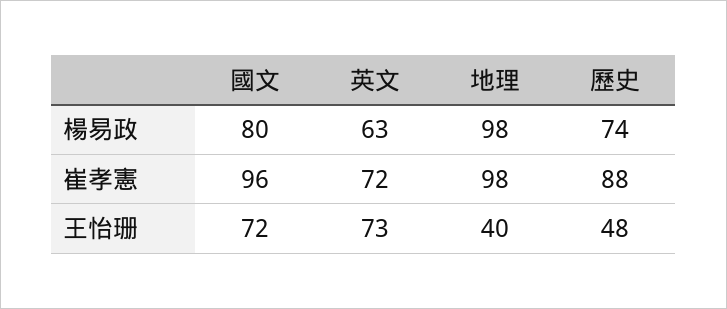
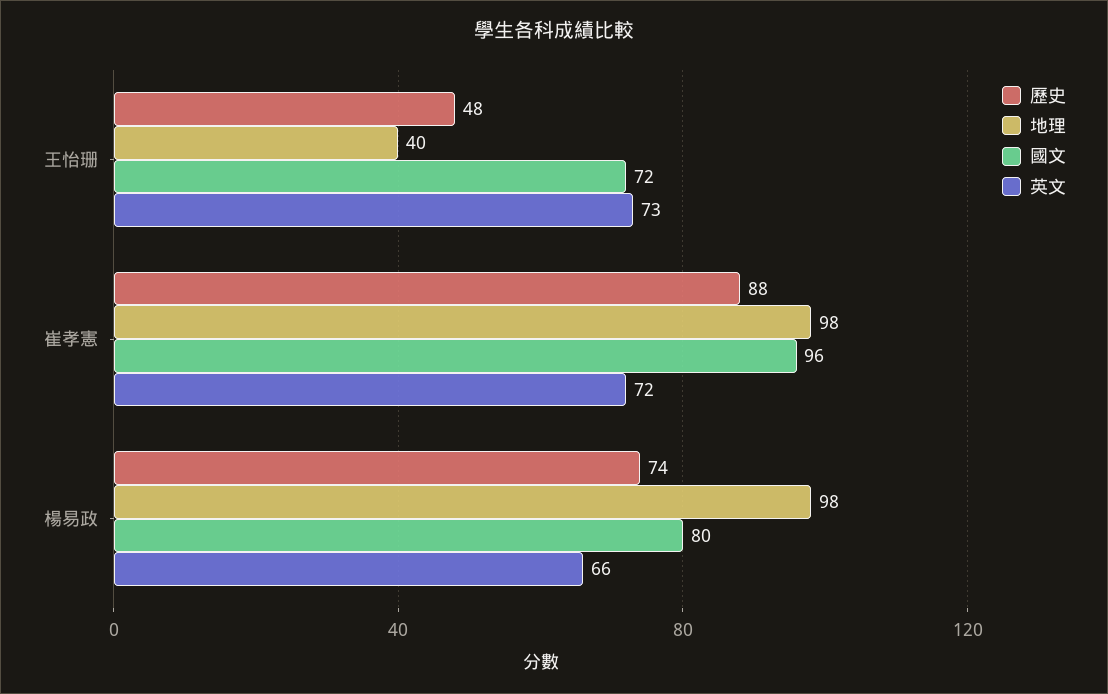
  {
    "國文": {
      "楊易政": 80,
      "崔孝憲": 96,
      "王怡珊": 72
    },
    "英文": {
-     "楊易政": 63,
+     "楊易政": 66,
      "崔孝憲": 72,
      "王怡珊": 73
    },
    "地理": {
      "楊易政": 98,
      "崔孝憲": 98,
      "王怡珊": 40
    },
    "歷史": {
      "楊易政": 74,
      "崔孝憲": 88,
      "王怡珊": 48
    }
  }

